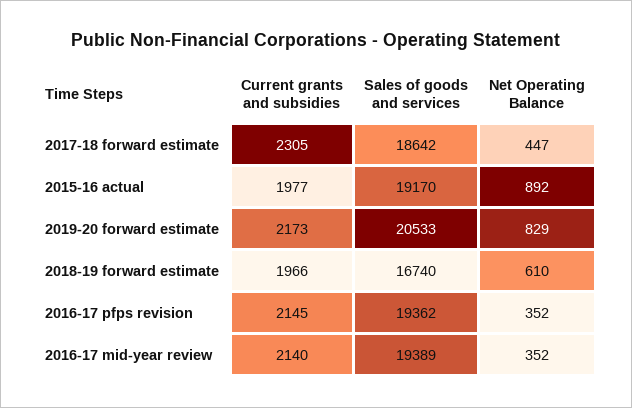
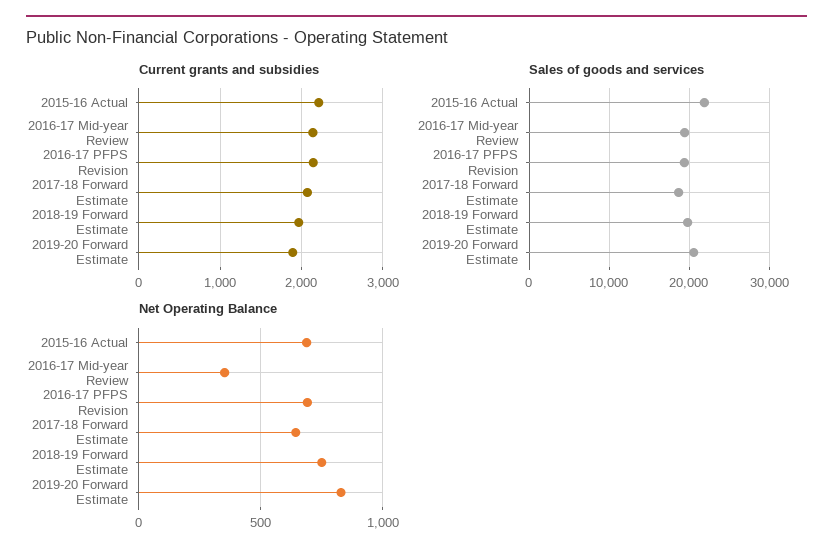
  {
    "Current grants and subsidies": {
-     "2017-18 forward estimate": 2305,
+     "2017-18 forward estimate": 2100,
-     "2015-16 actual": 1977,
+     "2015-16 actual": 2200,
-     "2019-20 forward estimate": 2173,
+     "2019-20 forward estimate": 1900,
      "2018-19 forward estimate": 1966,
      "2016-17 pfps revision": 2145,
      "2016-17 mid-year review": 2140
    },
    "Sales of goods and services": {
      "2017-18 forward estimate": 18642,
-     "2015-16 actual": 19170,
+     "2015-16 actual": 22000,
      "2019-20 forward estimate": 20533,
-     "2018-19 forward estimate": 16740,
+     "2018-19 forward estimate": 20000,
      "2016-17 pfps revision": 19362,
      "2016-17 mid-year review": 19389
    },
    "Net Operating Balance": {
-     "2017-18 forward estimate": 447,
+     "2017-18 forward estimate": 650,
-     "2015-16 actual": 892,
+     "2015-16 actual": 700,
      "2019-20 forward estimate": 829,
-     "2018-19 forward estimate": 610,
+     "2018-19 forward estimate": 750,
-     "2016-17 pfps revision": 352,
+     "2016-17 pfps revision": 700,
      "2016-17 mid-year review": 352
    }
  }

